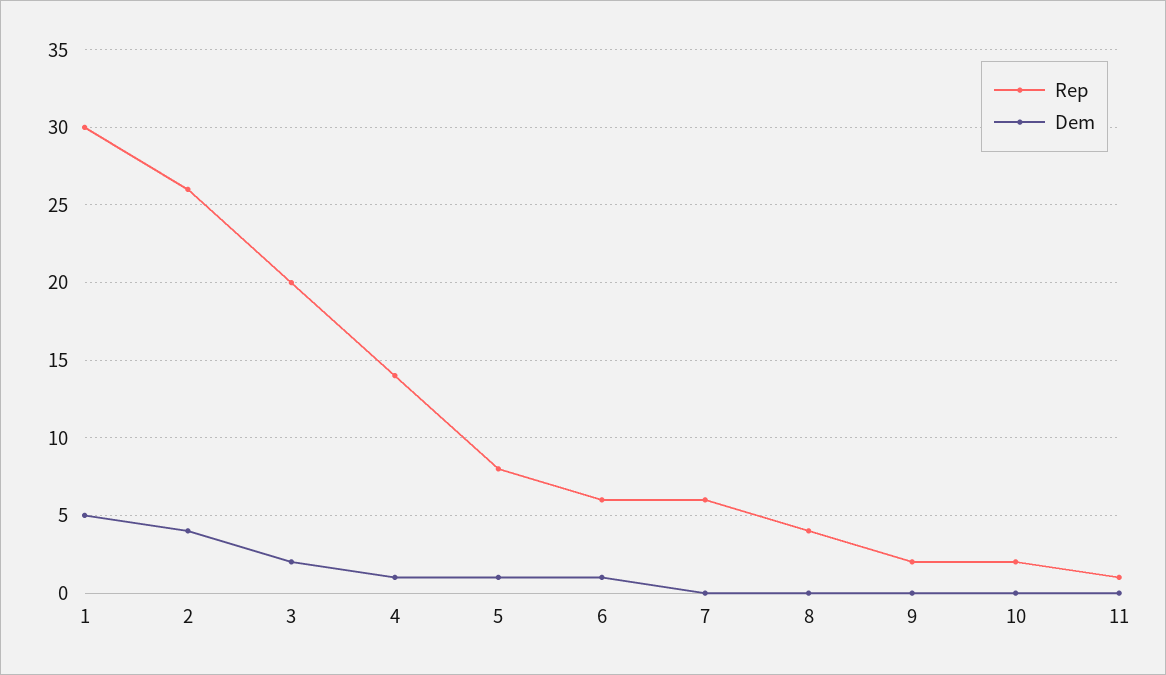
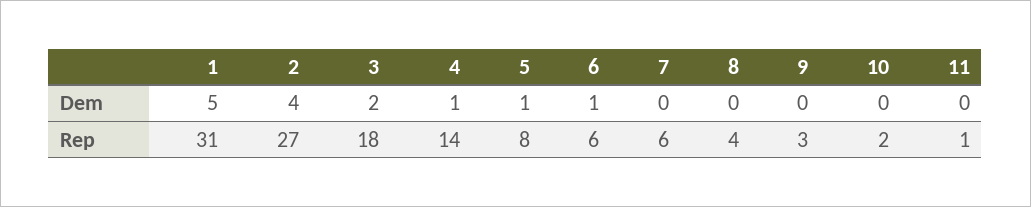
  {
    "Rep": {
-     "1": 30,
+     "1": 31,
-     "2": 26,
+     "2": 27,
-     "3": 20,
+     "3": 18,
      "4": 14,
      "5": 8,
      "6": 6,
      "7": 6,
      "8": 4,
-     "9": 2,
+     "9": 3,
      "10": 2,
      "11": 1
    },
    "Dem": {
      "1": 5,
      "2": 4,
      "3": 2,
      "4": 1,
      "5": 1,
      "6": 1,
      "7": 0,
      "8": 0,
      "9": 0,
      "10": 0,
      "11": 0
    }
  }

